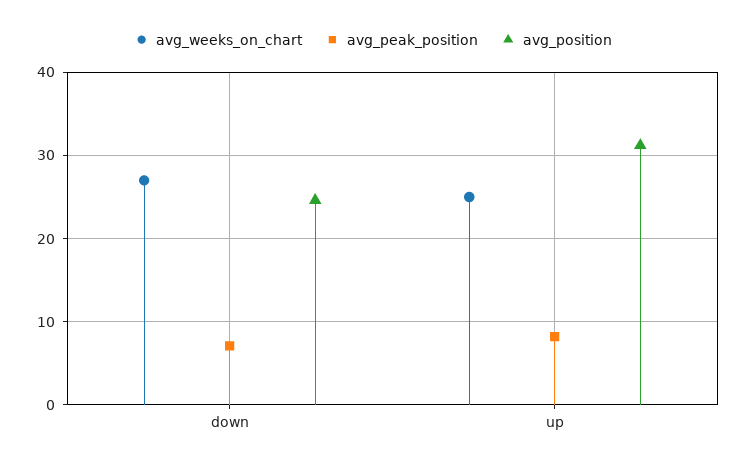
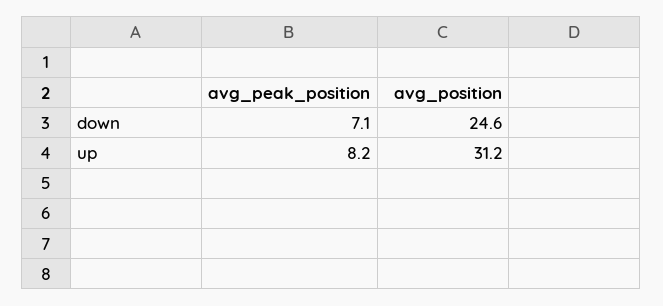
  {
-   "avg_weeks_on_chart": {
-     "down": 27,
-     "up": 25
-   },
    "avg_peak_position": {
      "down": 7.1,
      "up": 8.2
    },
    "avg_position": {
      "down": 24.6,
      "up": 31.2
    }
  }

